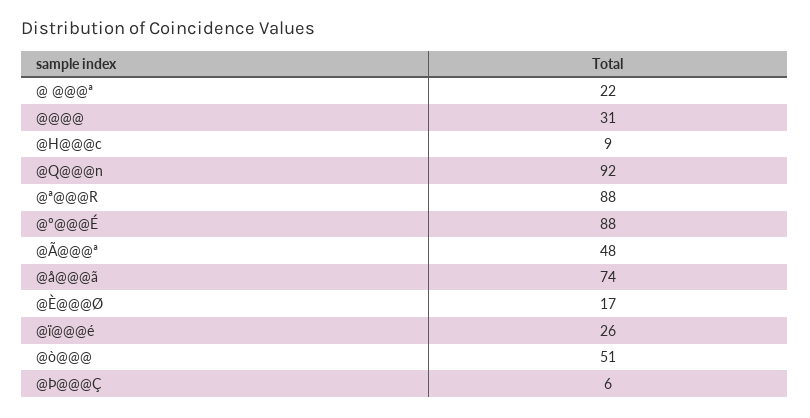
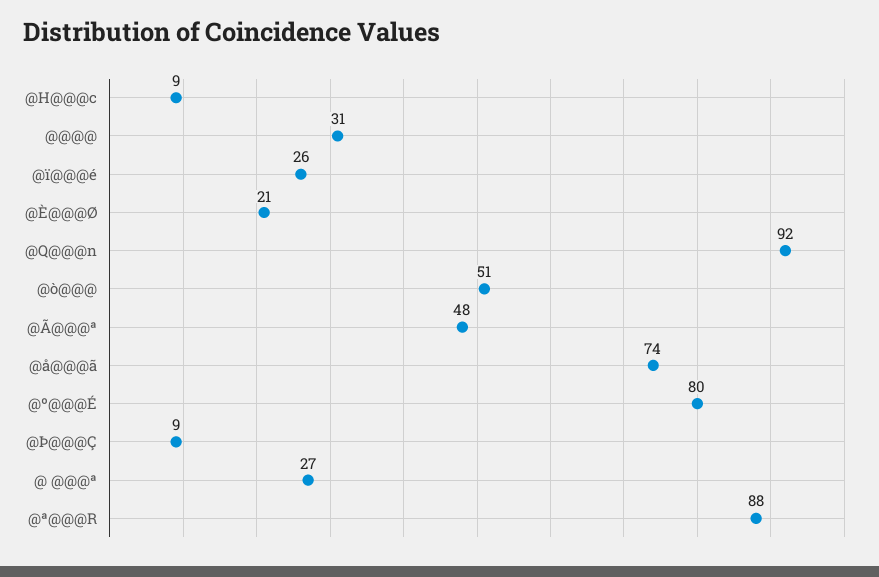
  {
-   "@ @@@ª": 22,
+   "@ @@@ª": 27,
    "@@@@": 31,
    "@H@@@c": 9,
    "@Q@@@n": 92,
    "@ª@@@R": 88,
-   "@º@@@É": 88,
+   "@º@@@É": 80,
    "@Ã@@@ª": 48,
    "@å@@@ã": 74,
-   "@È@@@Ø": 17,
+   "@È@@@Ø": 21,
    "@ï@@@é": 26,
    "@ò@@@": 51,
-   "@Þ@@@Ç": 6
+   "@Þ@@@Ç": 9
  }

